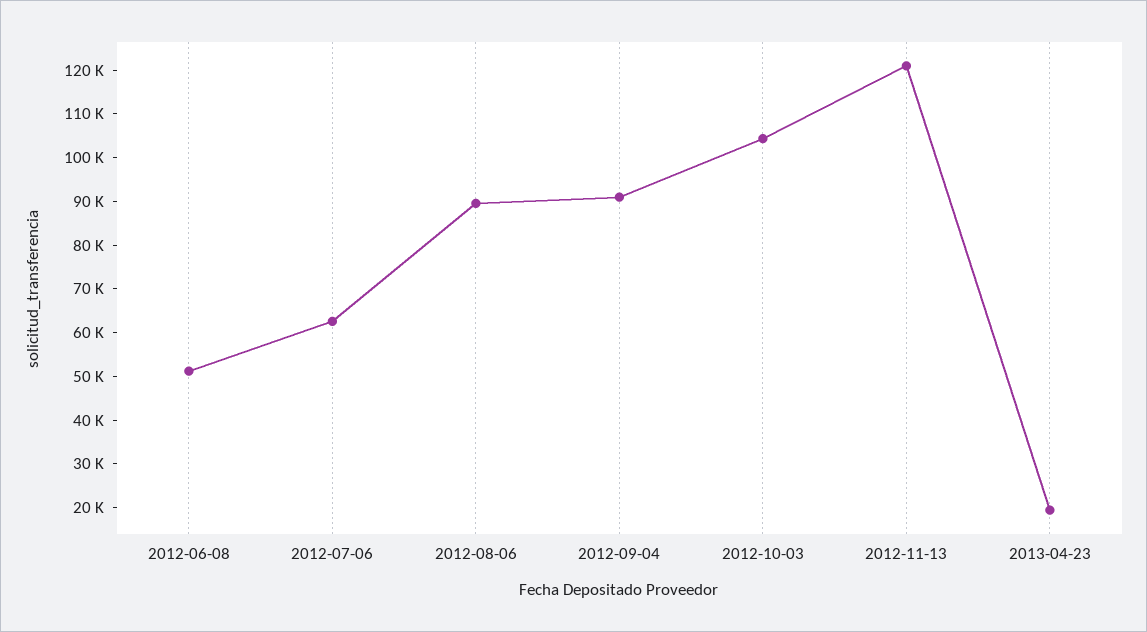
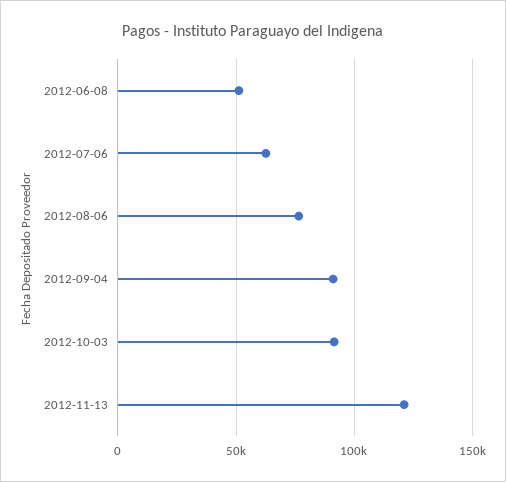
  {
    "2012-06-08": 52000,
    "2012-07-06": 62000,
-   "2012-08-06": 90000,
+   "2012-08-06": 75000,
    "2012-09-04": 90000,
-   "2012-10-03": 104000,
+   "2012-10-03": 90000,
-   "2012-11-13": 120000,
+   "2012-11-13": 120000
-   "2013-04-23": 20000
  }

